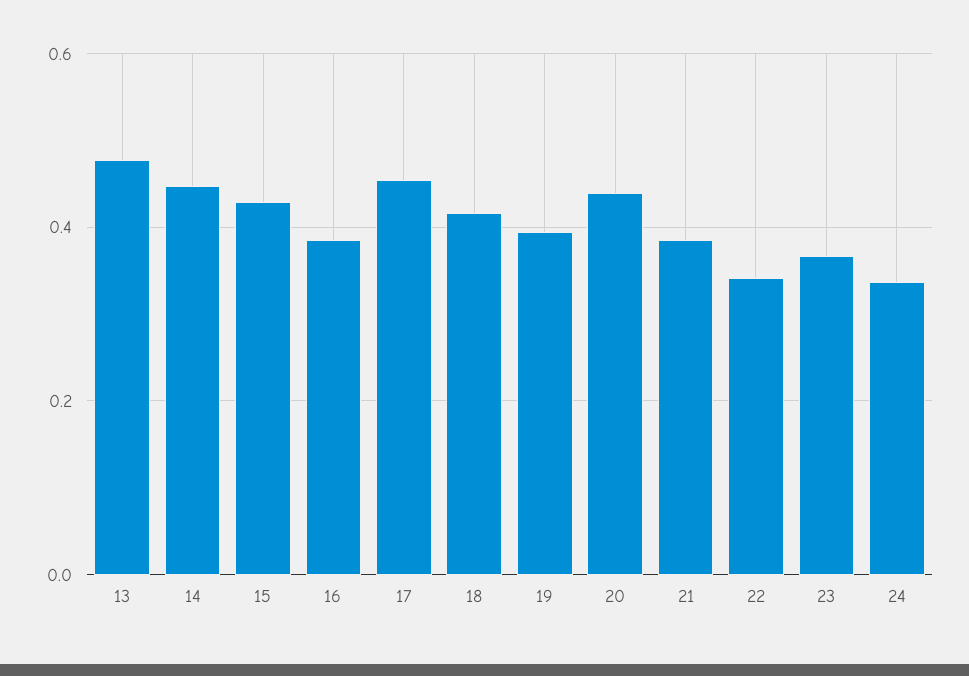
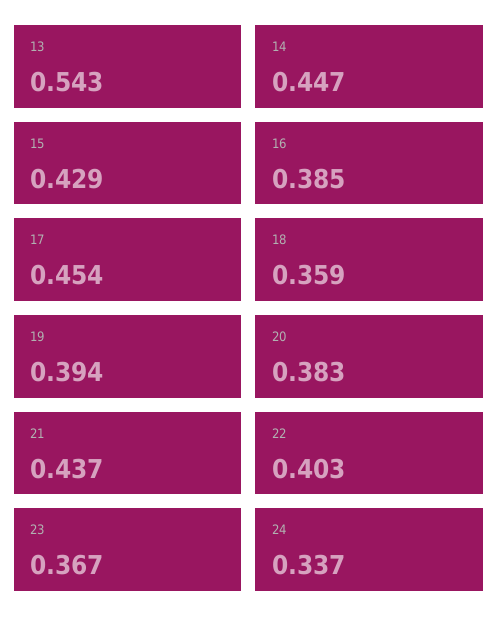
  {
-   "13": 0.48,
+   "13": 0.543,
    "14": 0.447,
    "15": 0.429,
    "16": 0.385,
    "17": 0.454,
-   "18": 0.42,
+   "18": 0.359,
    "19": 0.394,
-   "20": 0.44,
+   "20": 0.383,
-   "21": 0.38,
+   "21": 0.437,
-   "22": 0.34,
+   "22": 0.403,
    "23": 0.367,
    "24": 0.337
  }

